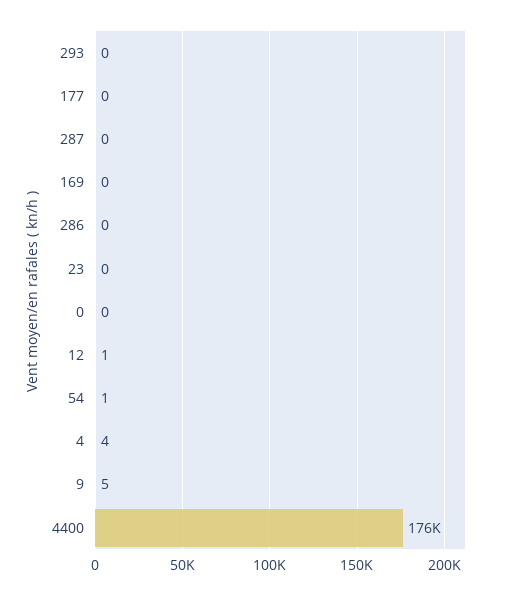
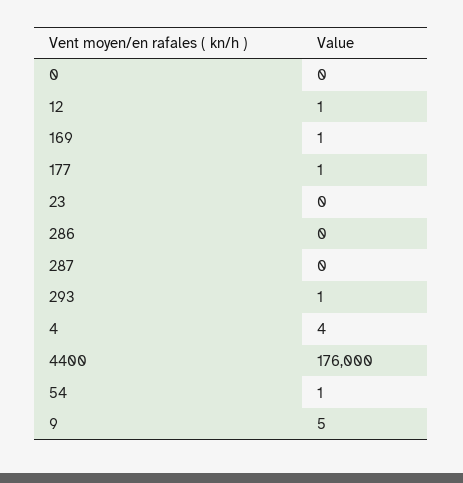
  {
-   "293": 0,
+   "293": 1,
-   "177": 0,
+   "177": 1,
    "287": 0,
-   "169": 0,
+   "169": 1,
    "286": 0,
    "23": 0,
    "0": 0,
    "12": 1,
    "54": 1,
    "4": 4,
    "9": 5,
    "4400": 176000
  }

